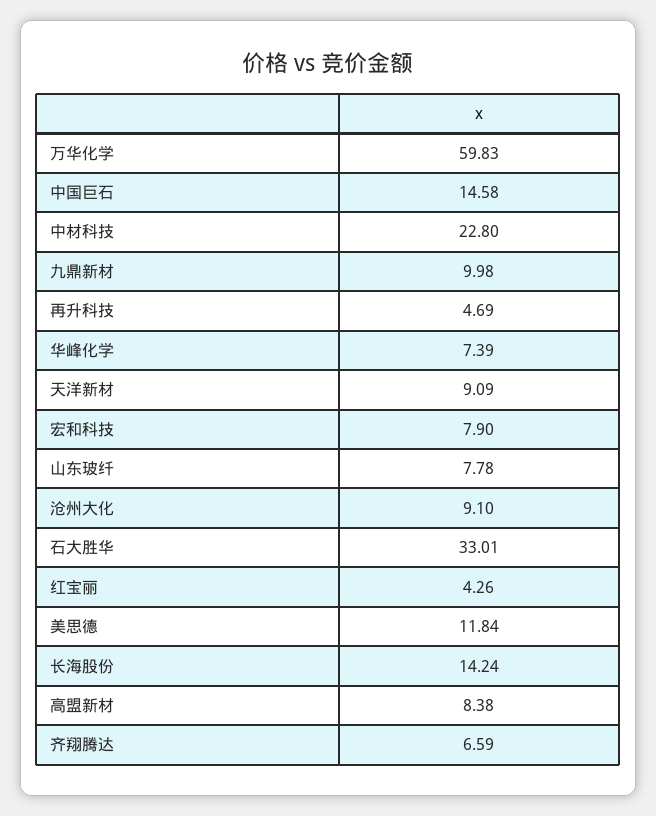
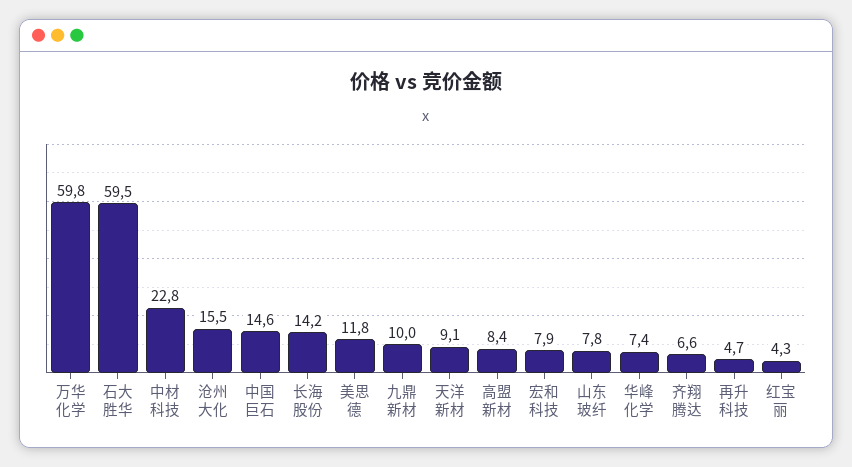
  {
    "万华化学": 59.83,
    "中国巨石": 14.58,
    "中材科技": 22.8,
    "九鼎新材": 9.98,
    "再升科技": 4.69,
    "华峰化学": 7.39,
    "天洋新材": 9.09,
    "宏和科技": 7.9,
    "山东玻纤": 7.78,
-   "沧州大化": 9.1,
+   "沧州大化": 15.5,
-   "石大胜华": 33.01,
+   "石大胜华": 59.5,
    "红宝丽": 4.26,
    "美思德": 11.84,
    "长海股份": 14.24,
    "高盟新材": 8.38,
    "齐翔腾达": 6.59
  }

